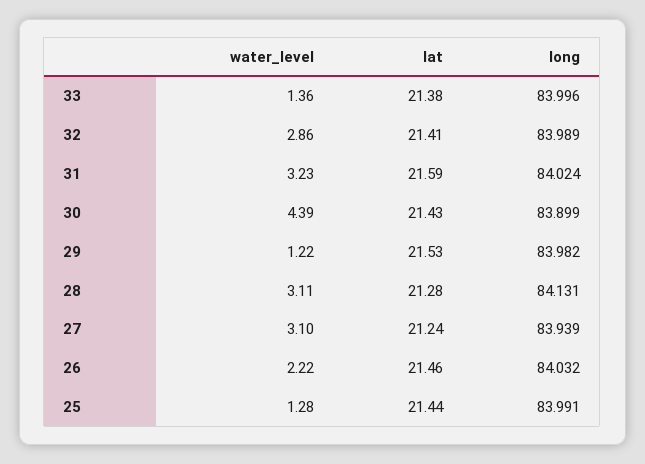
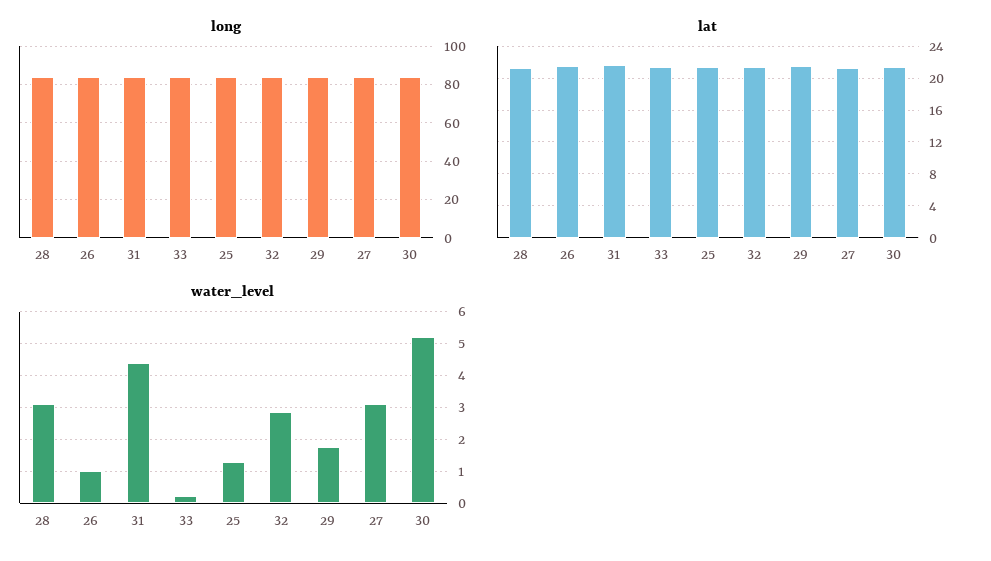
  {
    "water_level": {
-     "33": 1.36,
+     "33": 0.2,
      "32": 2.86,
-     "31": 3.23,
+     "31": 4.4,
-     "30": 4.39,
+     "30": 5.2,
-     "29": 1.22,
+     "29": 1.8,
      "28": 3.11,
      "27": 3.1,
-     "26": 2.22,
+     "26": 1,
      "25": 1.28
    },
    "lat": {
      "33": 21.38,
      "32": 21.41,
      "31": 21.59,
      "30": 21.43,
      "29": 21.53,
      "28": 21.28,
      "27": 21.24,
      "26": 21.46,
      "25": 21.44
    },
    "long": {
      "33": 83.996,
      "32": 83.989,
      "31": 84.024,
      "30": 83.899,
      "29": 83.982,
      "28": 84.131,
      "27": 83.939,
      "26": 84.032,
      "25": 83.991
    }
  }

